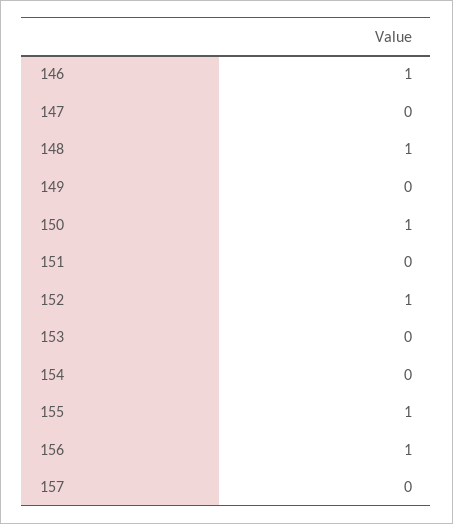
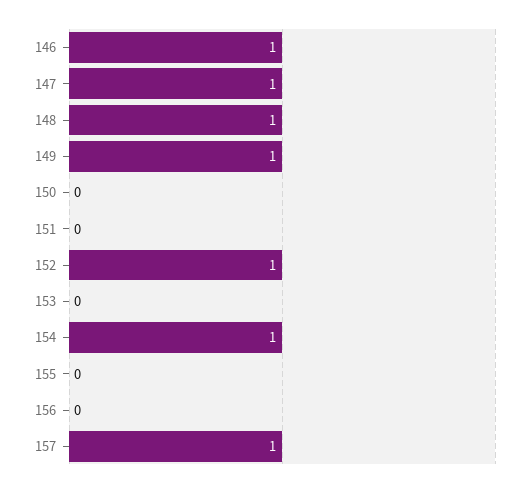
  {
    "146": 1,
-   "147": 0,
+   "147": 1,
    "148": 1,
-   "149": 0,
+   "149": 1,
-   "150": 1,
+   "150": 0,
    "151": 0,
    "152": 1,
    "153": 0,
-   "154": 0,
+   "154": 1,
-   "155": 1,
+   "155": 0,
-   "156": 1,
+   "156": 0,
-   "157": 0
+   "157": 1
  }

